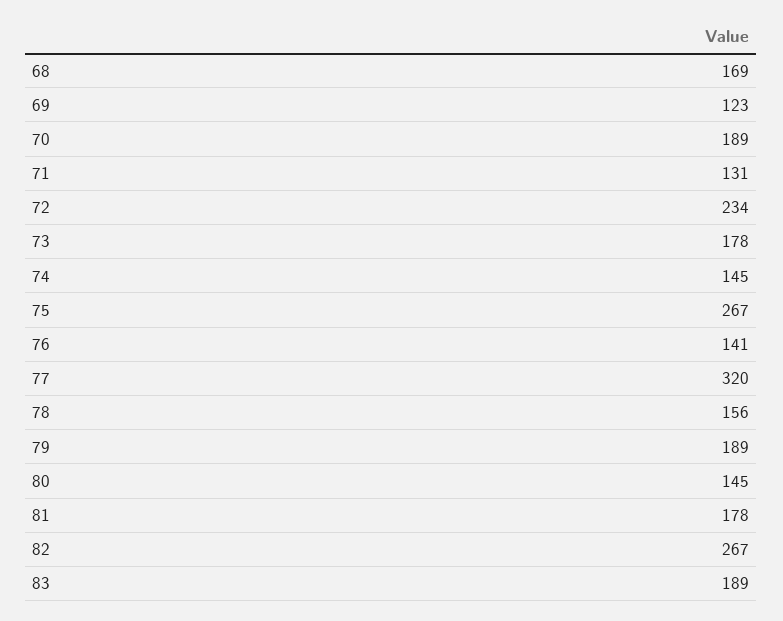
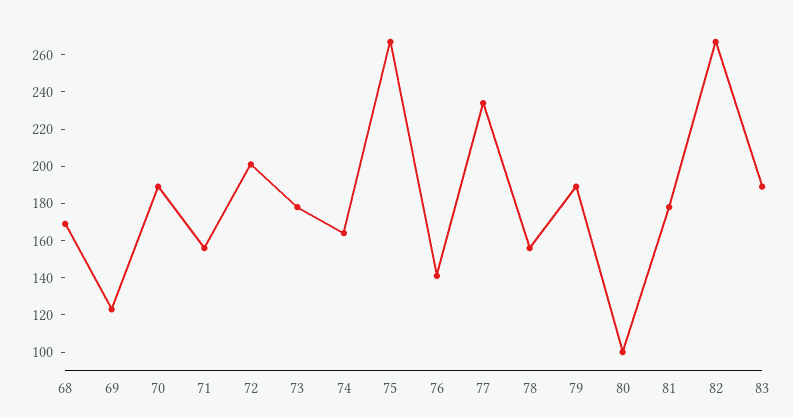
  {
    "68": 169,
    "69": 123,
    "70": 189,
-   "71": 131,
+   "71": 155,
-   "72": 234,
+   "72": 200,
    "73": 178,
-   "74": 145,
+   "74": 165,
    "75": 267,
    "76": 141,
-   "77": 320,
+   "77": 235,
    "78": 156,
    "79": 189,
-   "80": 145,
+   "80": 100,
    "81": 178,
    "82": 267,
    "83": 189
  }

